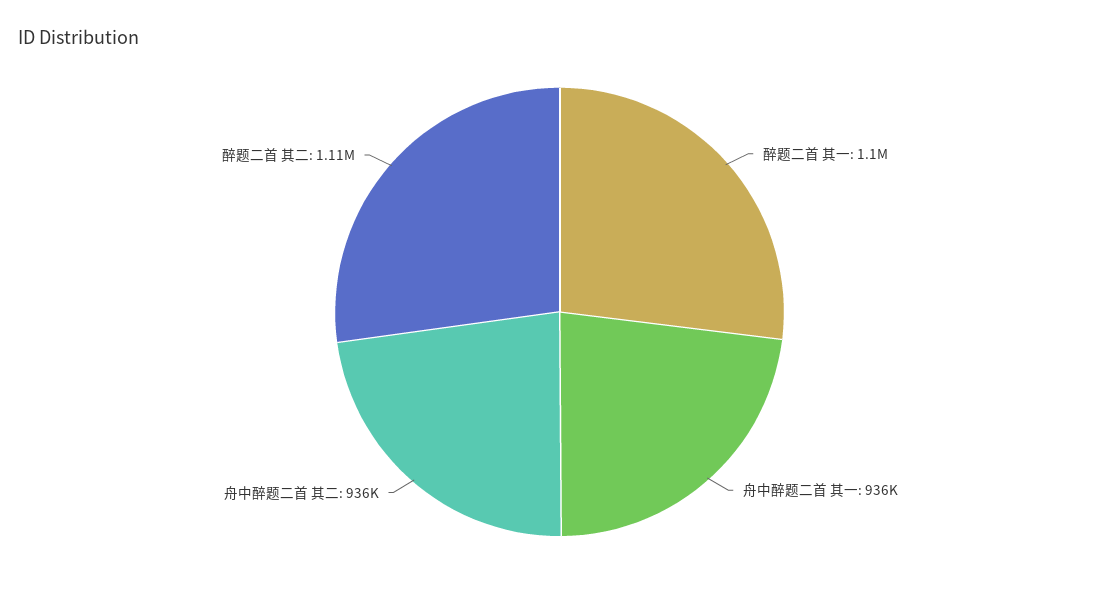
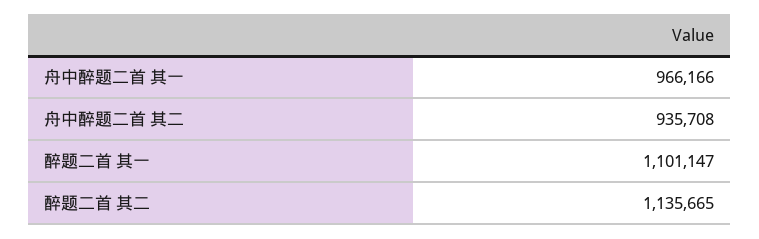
  {
    "醉题二首 其一": 1101147,
-   "舟中醉题二首 其一": 936000,
+   "舟中醉题二首 其一": 966166,
    "舟中醉题二首 其二": 935708,
-   "醉题二首 其二": 1110000
+   "醉题二首 其二": 1135665
  }

